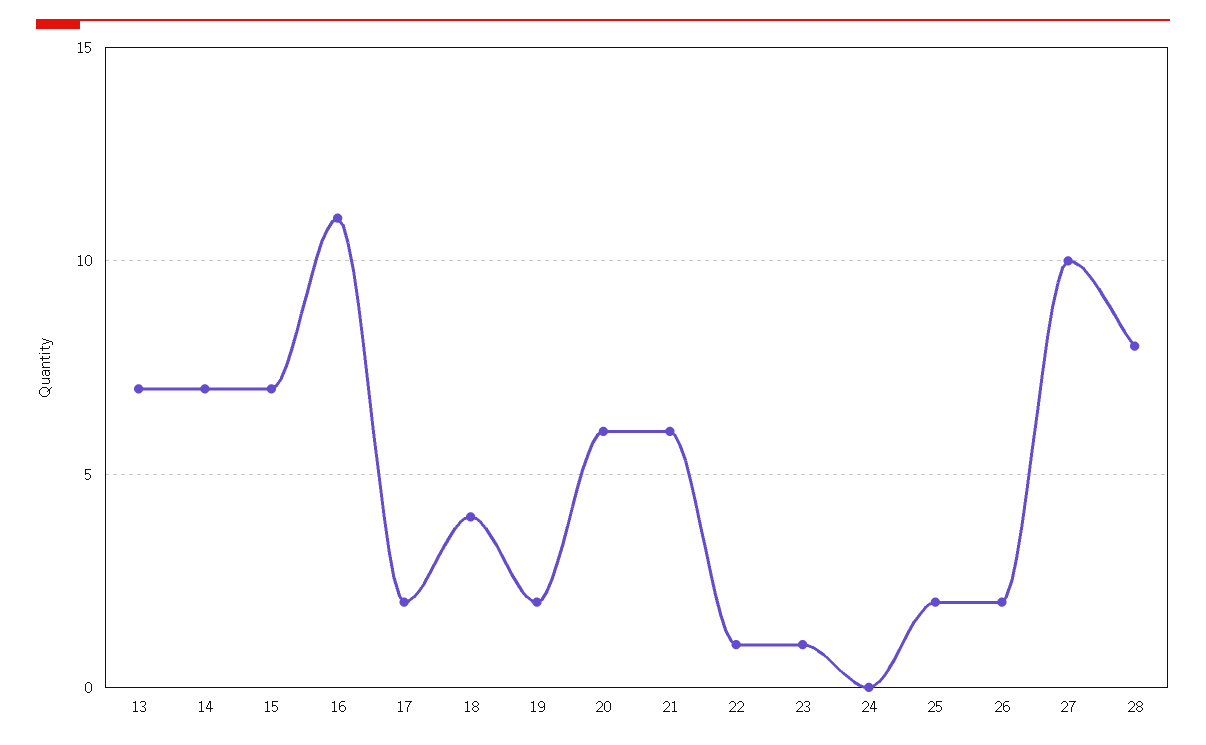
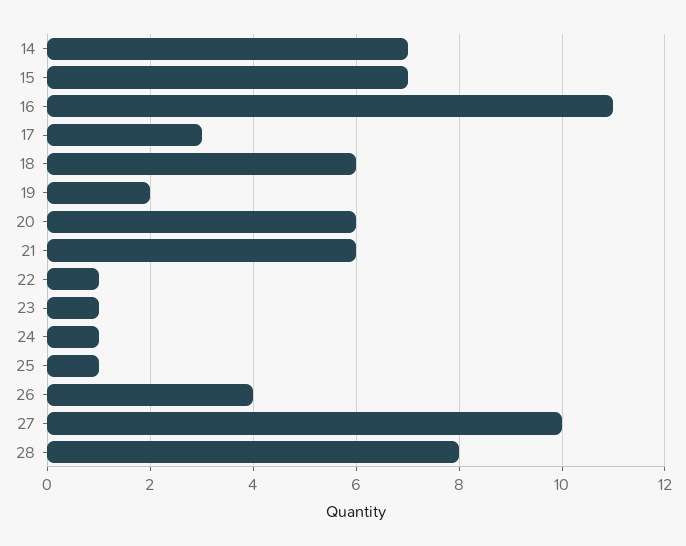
  {
-   "13": 7,
    "14": 7,
    "15": 7,
    "16": 11,
-   "17": 2,
+   "17": 3,
-   "18": 4,
+   "18": 6,
    "19": 2,
    "20": 6,
    "21": 6,
    "22": 1,
    "23": 1,
-   "24": 0,
+   "24": 1,
-   "25": 2,
+   "25": 1,
-   "26": 2,
+   "26": 4,
    "27": 10,
    "28": 8
  }

